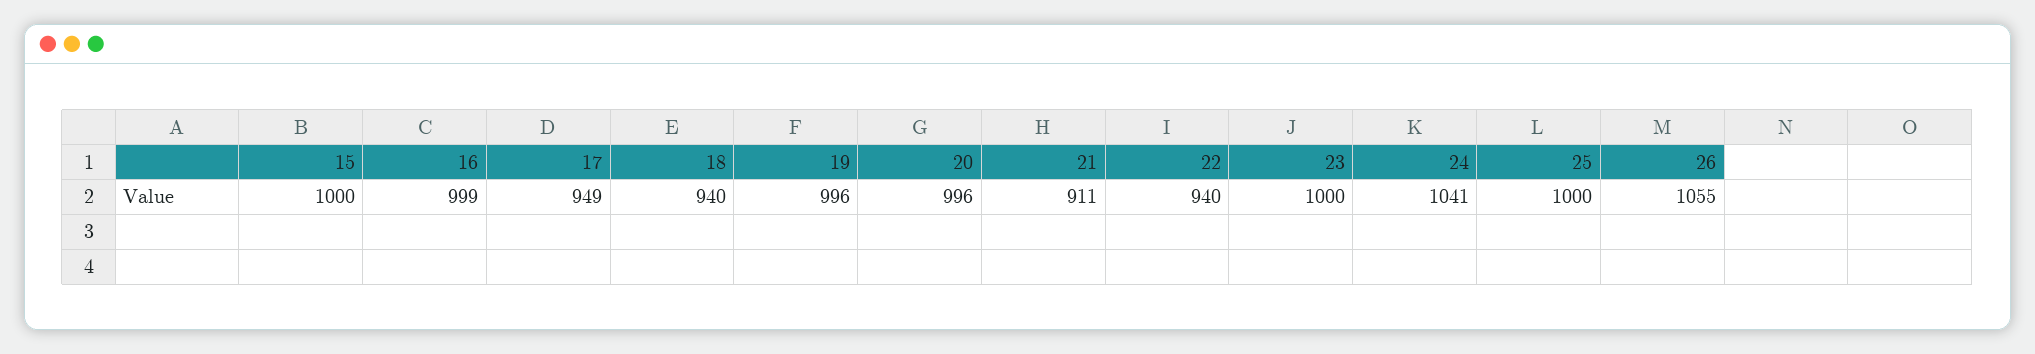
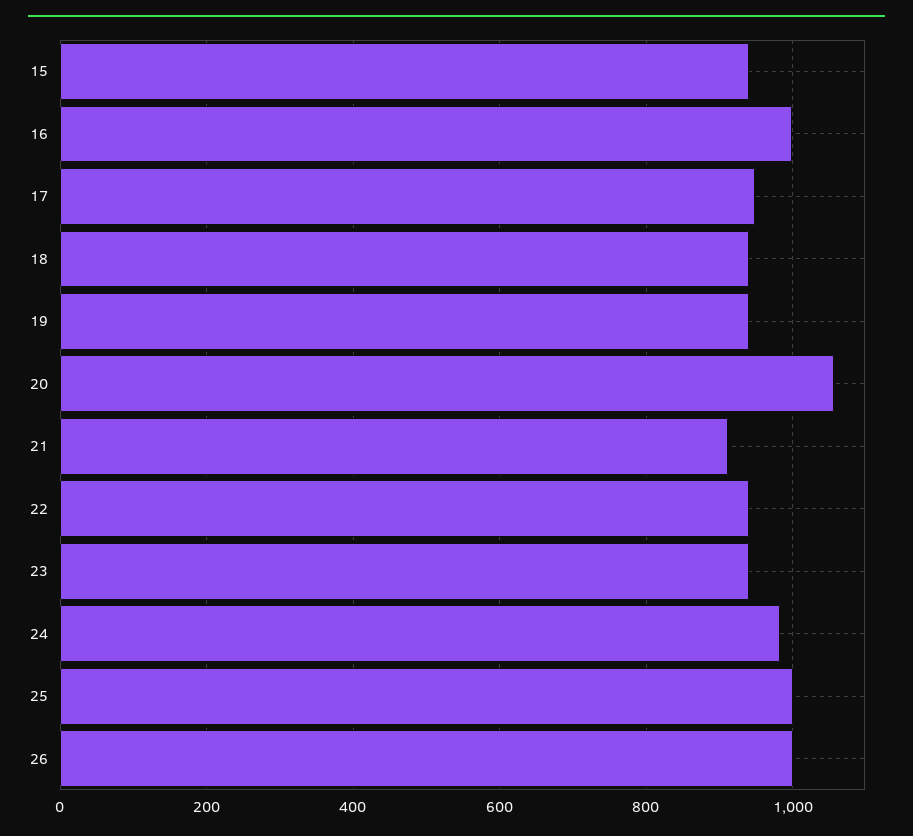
  {
-   "15": 1000,
+   "15": 940,
    "16": 999,
    "17": 949,
    "18": 940,
-   "19": 996,
+   "19": 940,
-   "20": 996,
+   "20": 1060,
    "21": 911,
    "22": 940,
-   "23": 1000,
+   "23": 940,
-   "24": 1041,
+   "24": 980,
    "25": 1000,
-   "26": 1055
+   "26": 1000
  }

